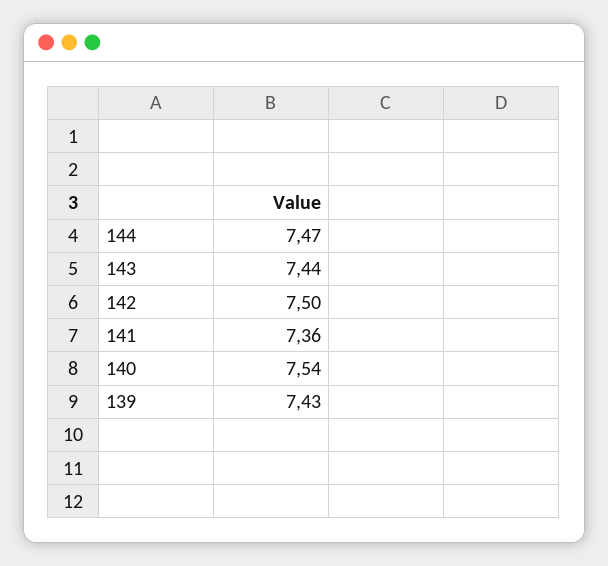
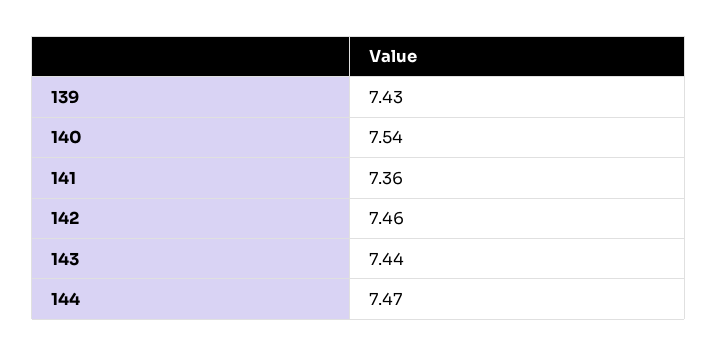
  {
    "144": 7.47,
    "143": 7.44,
-   "142": 7.5,
+   "142": 7.46,
    "141": 7.36,
    "140": 7.54,
    "139": 7.43
  }

